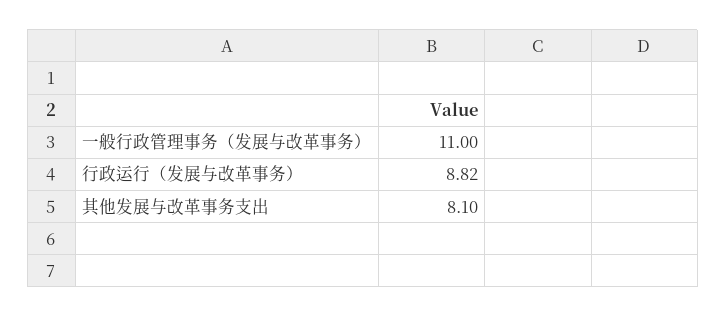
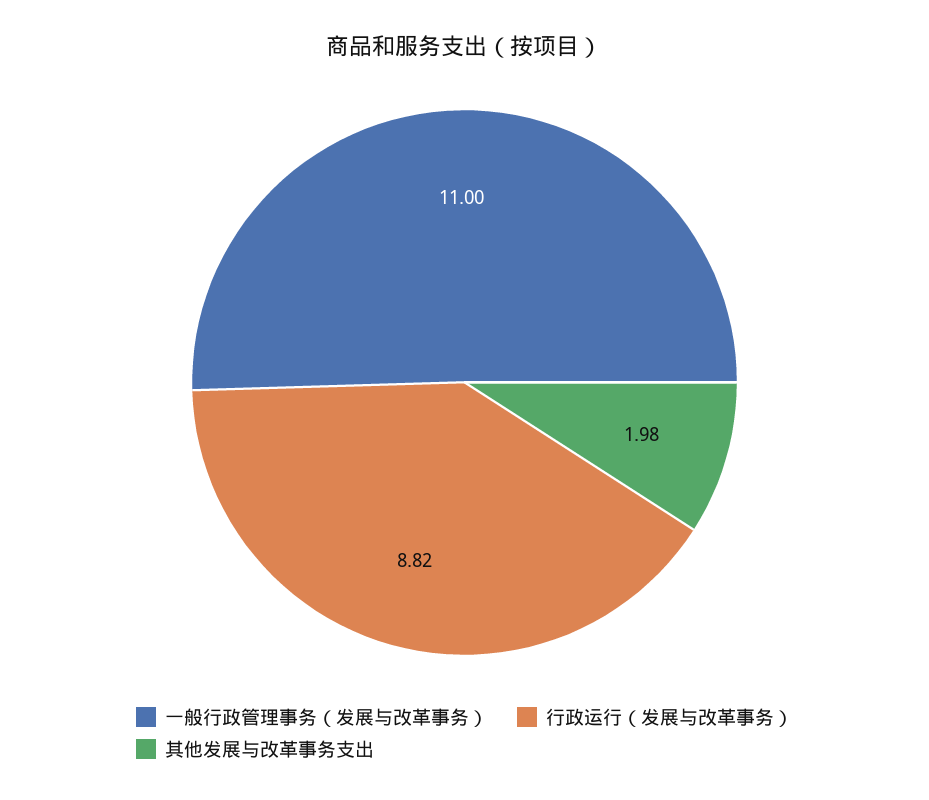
  {
    "一般行政管理事务（发展与改革事务）": 11,
    "行政运行（发展与改革事务）": 8.82,
-   "其他发展与改革事务支出": 8.1
+   "其他发展与改革事务支出": 1.98
  }

